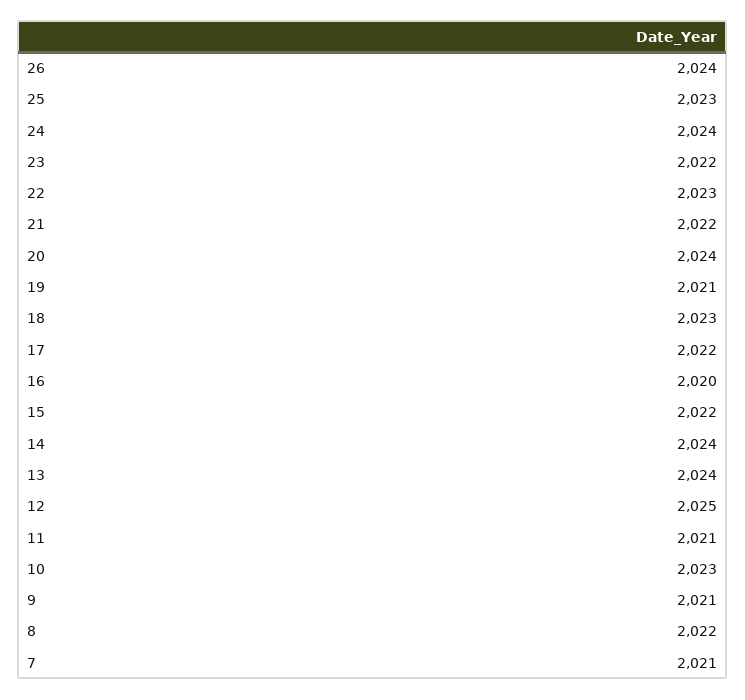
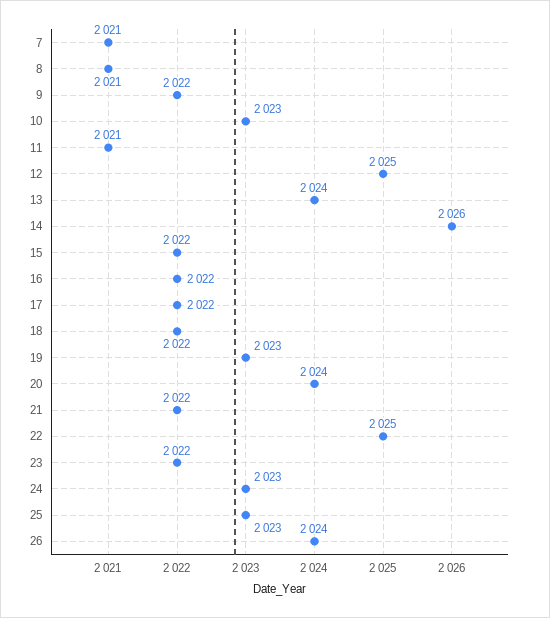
  {
    "26": 2024,
    "25": 2023,
-   "24": 2024,
+   "24": 2023,
    "23": 2022,
-   "22": 2023,
+   "22": 2025,
    "21": 2022,
    "20": 2024,
-   "19": 2021,
+   "19": 2023,
-   "18": 2023,
+   "18": 2022,
    "17": 2022,
-   "16": 2020,
+   "16": 2022,
    "15": 2022,
-   "14": 2024,
+   "14": 2026,
    "13": 2024,
    "12": 2025,
    "11": 2021,
    "10": 2023,
-   "9": 2021,
+   "9": 2022,
-   "8": 2022,
+   "8": 2021,
    "7": 2021
  }

